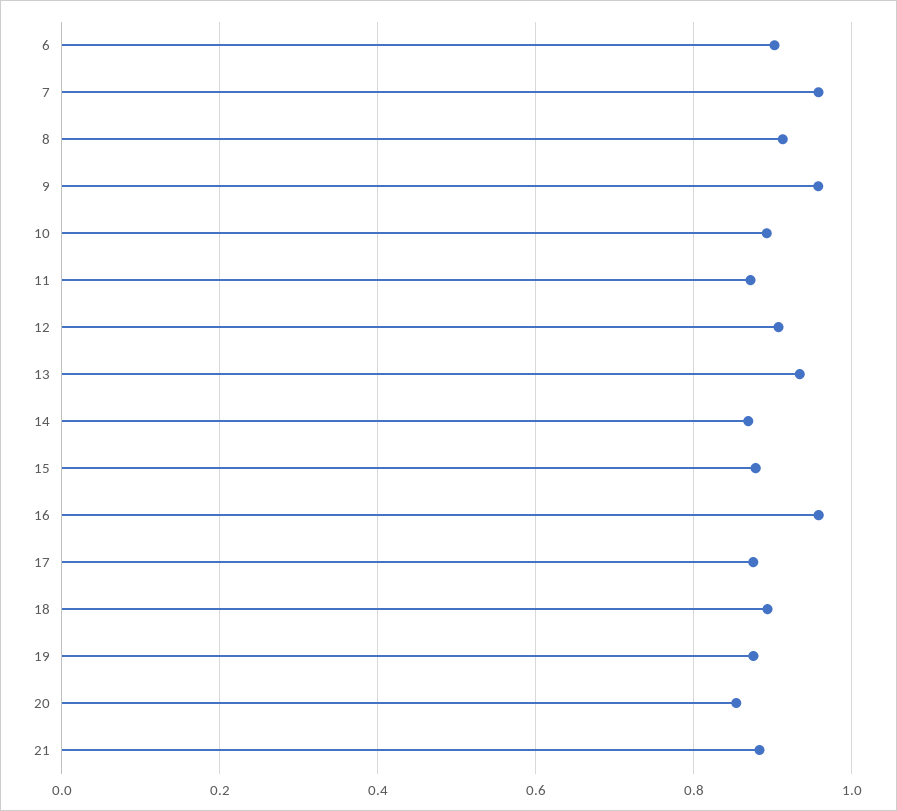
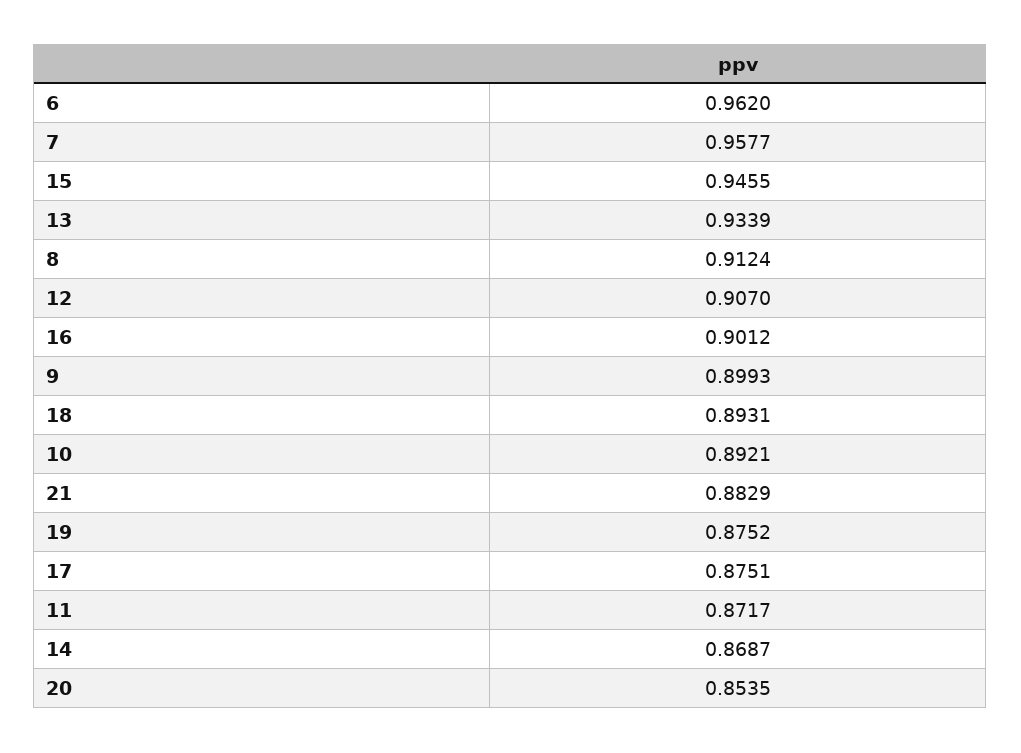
  {
-   "6": 0.9,
+   "6": 0.962,
    "7": 0.9577,
    "8": 0.9124,
-   "9": 0.96,
+   "9": 0.8993,
    "10": 0.8921,
    "11": 0.8717,
    "12": 0.907,
    "13": 0.9339,
    "14": 0.8687,
-   "15": 0.88,
+   "15": 0.9455,
-   "16": 0.96,
+   "16": 0.9012,
    "17": 0.8751,
    "18": 0.8931,
    "19": 0.8752,
    "20": 0.8535,
    "21": 0.8829
  }

